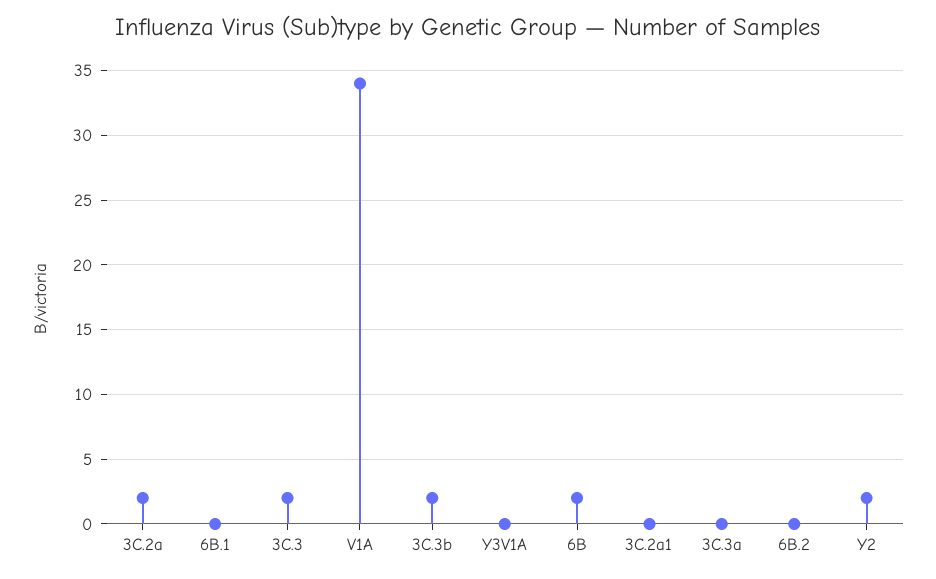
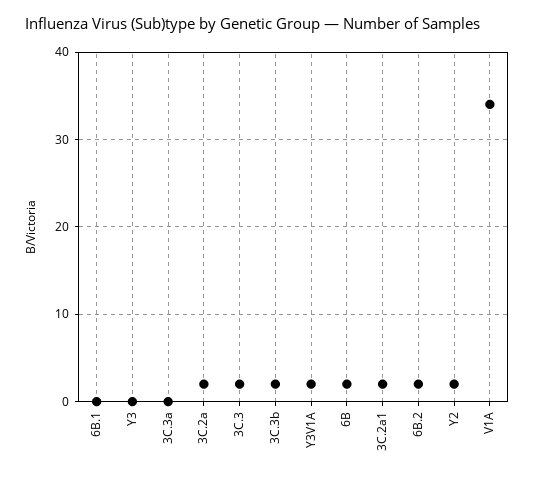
  {
    "3C.2a": 2,
    "6B.1": 0,
    "3C.3": 2,
    "V1A": 34,
    "3C.3b": 2,
-   "Y3V1A": 0,
+   "Y3V1A": 2,
    "6B": 2,
-   "3C.2a1": 0,
+   "3C.2a1": 2,
    "3C.3a": 0,
-   "6B.2": 0,
+   "6B.2": 2,
-   "Y2": 2
+   "Y2": 2,
+   "Y3": 0
  }

